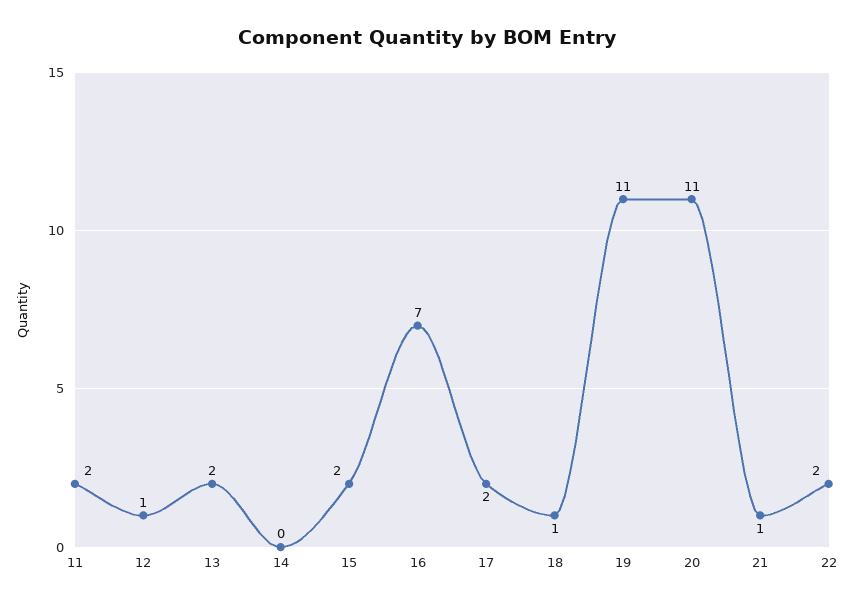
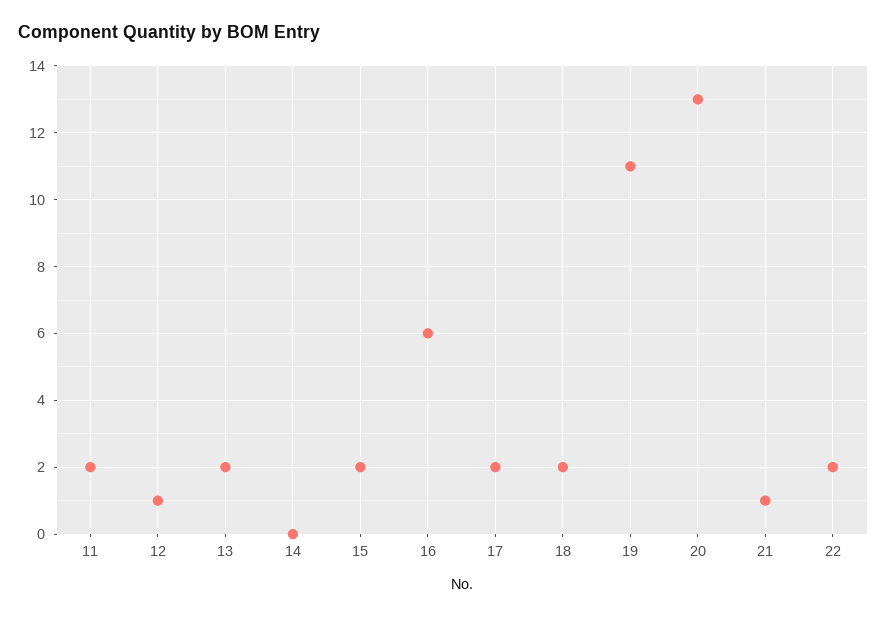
  {
    "11": 2,
    "12": 1,
    "13": 2,
    "14": 0,
    "15": 2,
-   "16": 7,
+   "16": 6,
    "17": 2,
-   "18": 1,
+   "18": 2,
    "19": 11,
-   "20": 11,
+   "20": 13,
    "21": 1,
    "22": 2
  }

